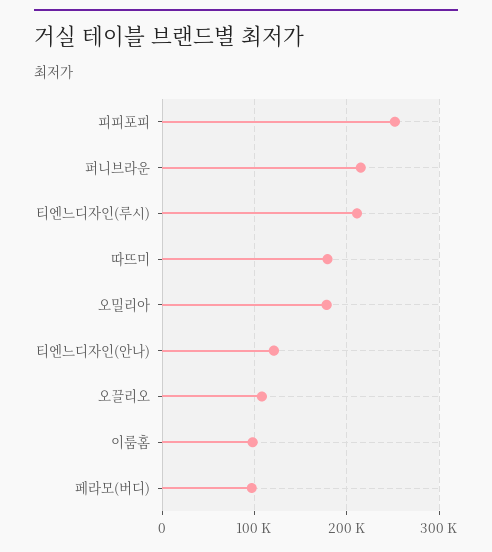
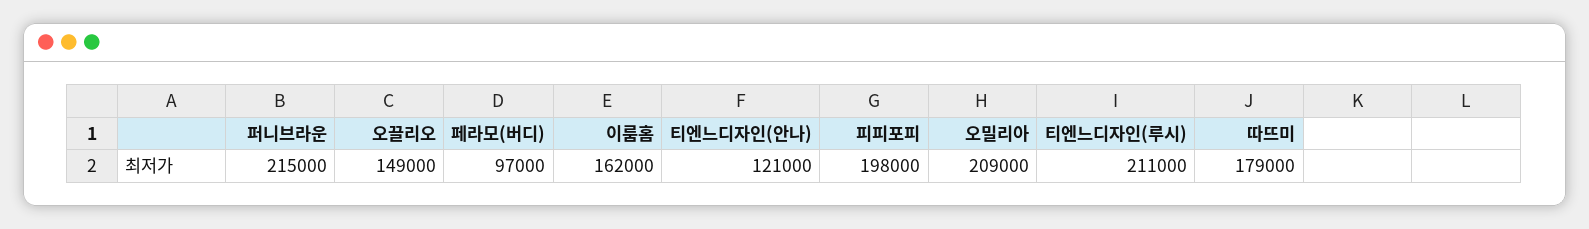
  {
-   "피피포피": 250000,
+   "피피포피": 198000,
    "퍼니브라운": 215000,
    "티엔느디자인(루시)": 211000,
    "따뜨미": 179000,
-   "오밀리아": 180000,
+   "오밀리아": 209000,
    "티엔느디자인(안나)": 121000,
-   "오끌리오": 110000,
+   "오끌리오": 149000,
-   "이룸홈": 100000,
+   "이룸홈": 162000,
    "페라모(버디)": 97000
  }

